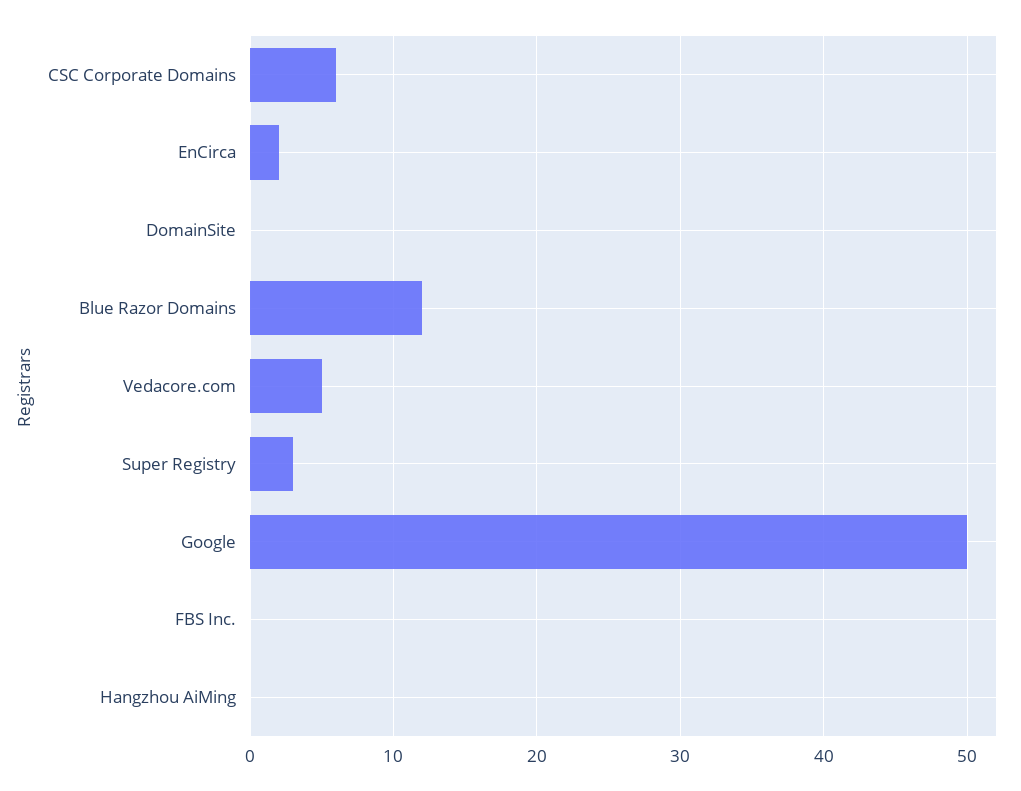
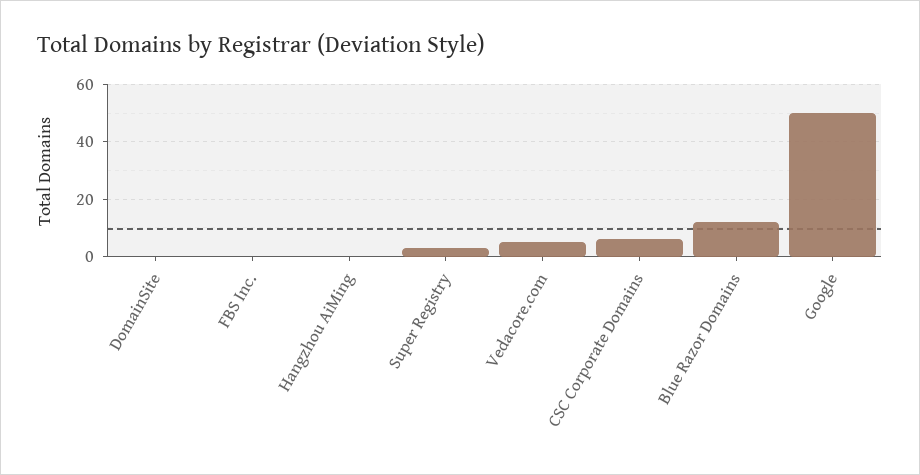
  {
    "CSC Corporate Domains": 6,
-   "EnCirca": 2,
    "DomainSite": 0,
    "Blue Razor Domains": 12,
    "Vedacore.com": 5,
    "Super Registry": 3,
    "Google": 50,
    "FBS Inc.": 0,
    "Hangzhou AiMing": 0
  }

